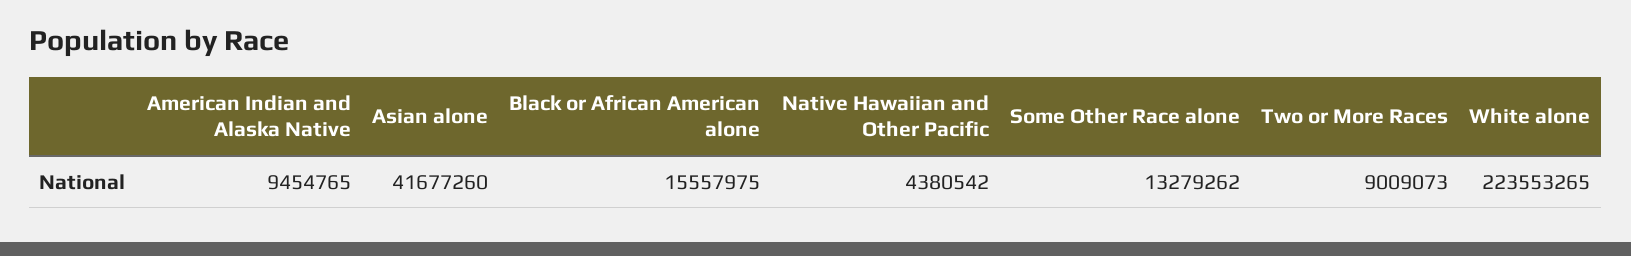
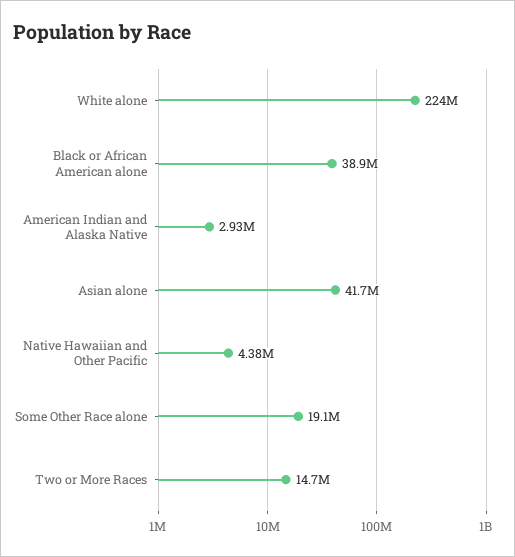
  {
-   "American Indian and Alaska Native": 9454765,
+   "American Indian and Alaska Native": 2930000,
    "Asian alone": 41677260,
-   "Black or African American alone": 15557975,
+   "Black or African American alone": 38900000,
    "Native Hawaiian and Other Pacific": 4380542,
-   "Some Other Race alone": 13279262,
+   "Some Other Race alone": 19100000,
-   "Two or More Races": 9009073,
+   "Two or More Races": 14700000,
    "White alone": 223553265
  }

